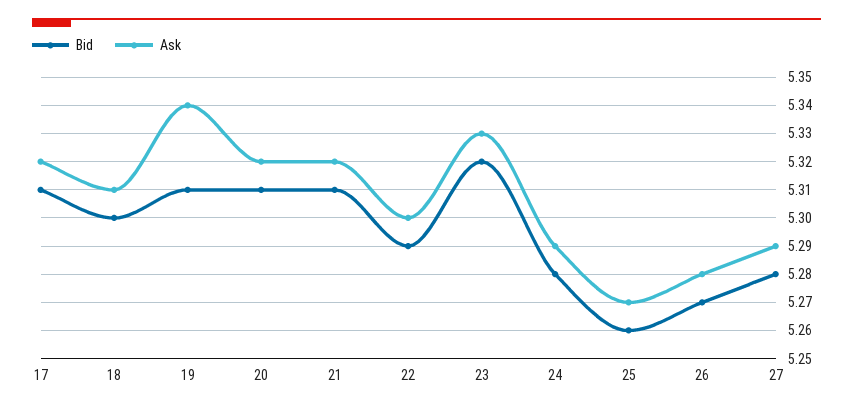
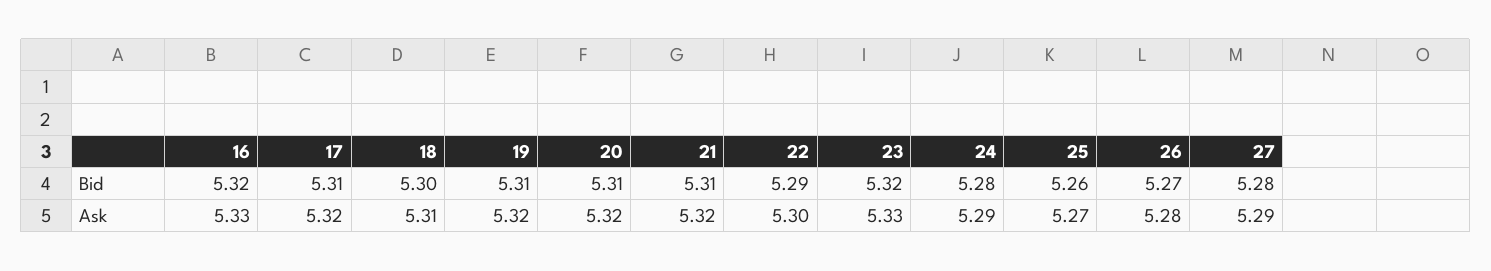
  {
    "Bid": {
      "17": 5.31,
      "18": 5.3,
      "19": 5.31,
      "20": 5.31,
      "21": 5.31,
      "22": 5.29,
      "23": 5.32,
      "24": 5.28,
      "25": 5.26,
      "26": 5.27,
-     "27": 5.28
+     "27": 5.28,
+     "16": 5.32
    },
    "Ask": {
      "17": 5.32,
      "18": 5.31,
-     "19": 5.34,
+     "19": 5.32,
      "20": 5.32,
      "21": 5.32,
      "22": 5.3,
      "23": 5.33,
      "24": 5.29,
      "25": 5.27,
      "26": 5.28,
-     "27": 5.29
+     "27": 5.29,
+     "16": 5.33
    }
  }

